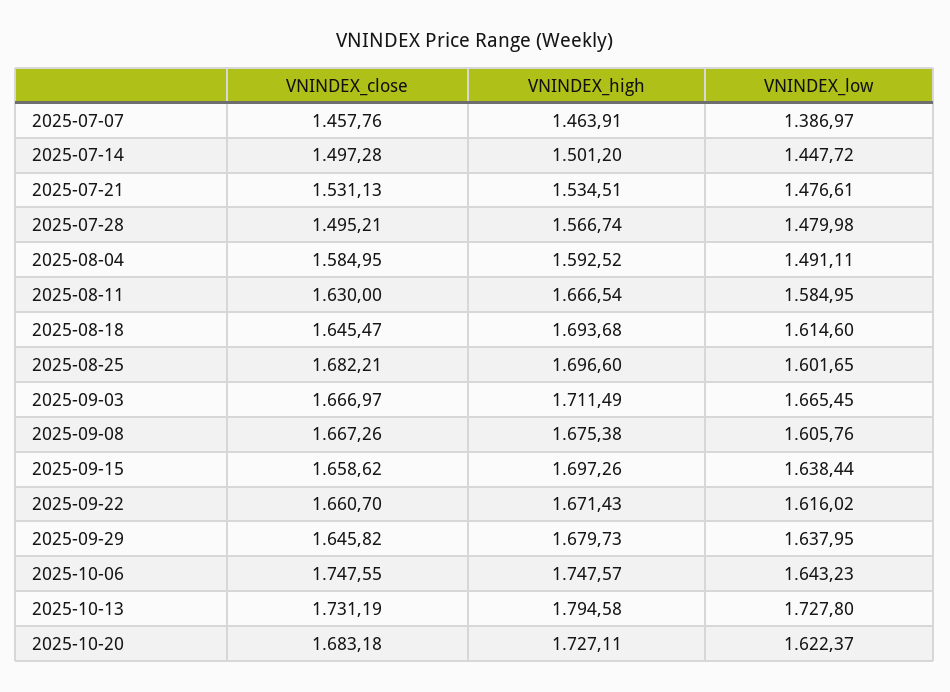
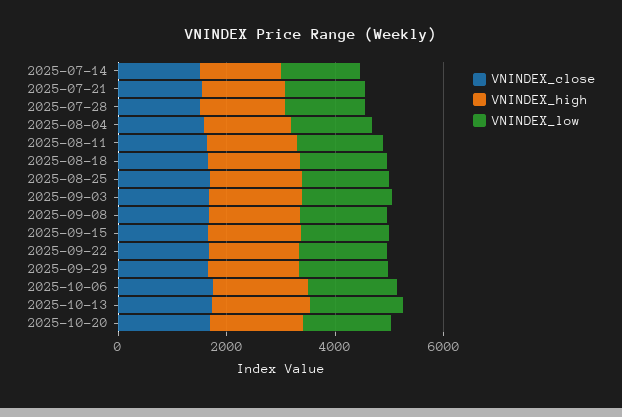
  {
    "VNINDEX_close": {
-     "2025-07-07": 1457.76,
      "2025-07-14": 1497.28,
      "2025-07-21": 1531.13,
      "2025-07-28": 1495.21,
      "2025-08-04": 1584.95,
      "2025-08-11": 1630,
      "2025-08-18": 1645.47,
      "2025-08-25": 1682.21,
      "2025-09-03": 1666.97,
      "2025-09-08": 1667.26,
      "2025-09-15": 1658.62,
      "2025-09-22": 1660.7,
      "2025-09-29": 1645.82,
      "2025-10-06": 1747.55,
      "2025-10-13": 1731.19,
      "2025-10-20": 1683.18
    },
    "VNINDEX_high": {
-     "2025-07-07": 1463.91,
      "2025-07-14": 1501.2,
      "2025-07-21": 1534.51,
      "2025-07-28": 1566.74,
      "2025-08-04": 1592.52,
      "2025-08-11": 1666.54,
      "2025-08-18": 1693.68,
      "2025-08-25": 1696.6,
      "2025-09-03": 1711.49,
      "2025-09-08": 1675.38,
      "2025-09-15": 1697.26,
      "2025-09-22": 1671.43,
      "2025-09-29": 1679.73,
      "2025-10-06": 1747.57,
      "2025-10-13": 1794.58,
      "2025-10-20": 1727.11
    },
    "VNINDEX_low": {
-     "2025-07-07": 1386.97,
      "2025-07-14": 1447.72,
      "2025-07-21": 1476.61,
      "2025-07-28": 1479.98,
      "2025-08-04": 1491.11,
      "2025-08-11": 1584.95,
      "2025-08-18": 1614.6,
      "2025-08-25": 1601.65,
      "2025-09-03": 1665.45,
      "2025-09-08": 1605.76,
      "2025-09-15": 1638.44,
      "2025-09-22": 1616.02,
      "2025-09-29": 1637.95,
      "2025-10-06": 1643.23,
      "2025-10-13": 1727.8,
      "2025-10-20": 1622.37
    }
  }

